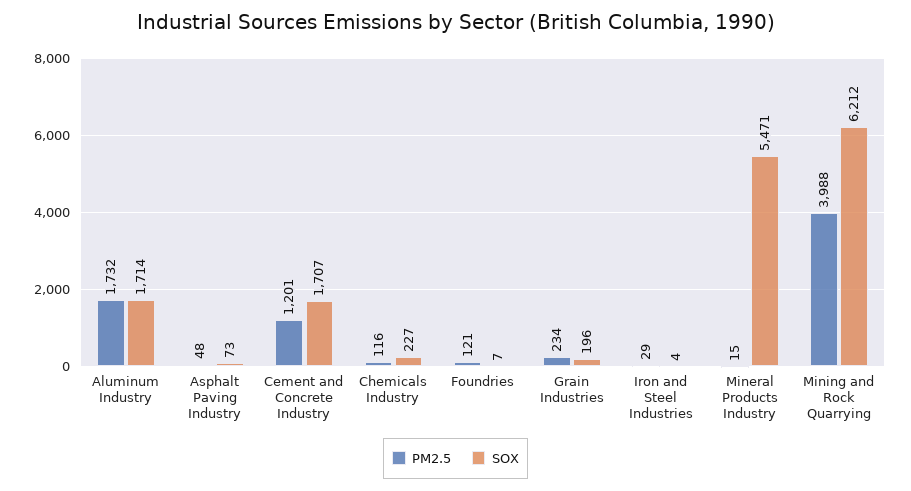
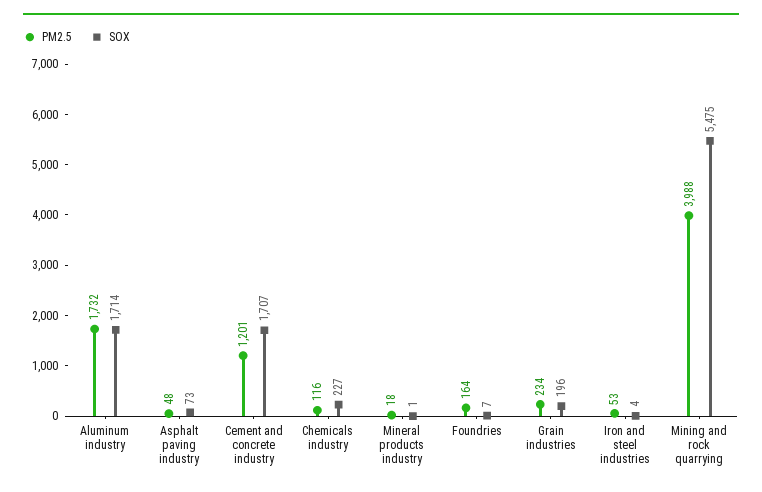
  {
    "PM2.5": {
      "Aluminum Industry": 1732,
      "Asphalt Paving Industry": 48,
      "Cement and Concrete Industry": 1201,
      "Chemicals Industry": 116,
-     "Foundries": 121,
+     "Foundries": 164,
      "Grain Industries": 234,
-     "Iron and Steel Industries": 29,
+     "Iron and Steel Industries": 53,
-     "Mineral Products Industry": 15,
+     "Mineral Products Industry": 18,
      "Mining and Rock Quarrying": 3988
    },
    "SOX": {
      "Aluminum Industry": 1714,
      "Asphalt Paving Industry": 73,
      "Cement and Concrete Industry": 1707,
      "Chemicals Industry": 227,
      "Foundries": 7,
      "Grain Industries": 196,
      "Iron and Steel Industries": 4,
-     "Mineral Products Industry": 5471,
+     "Mineral Products Industry": 1,
-     "Mining and Rock Quarrying": 6212
+     "Mining and Rock Quarrying": 5475
    }
  }

